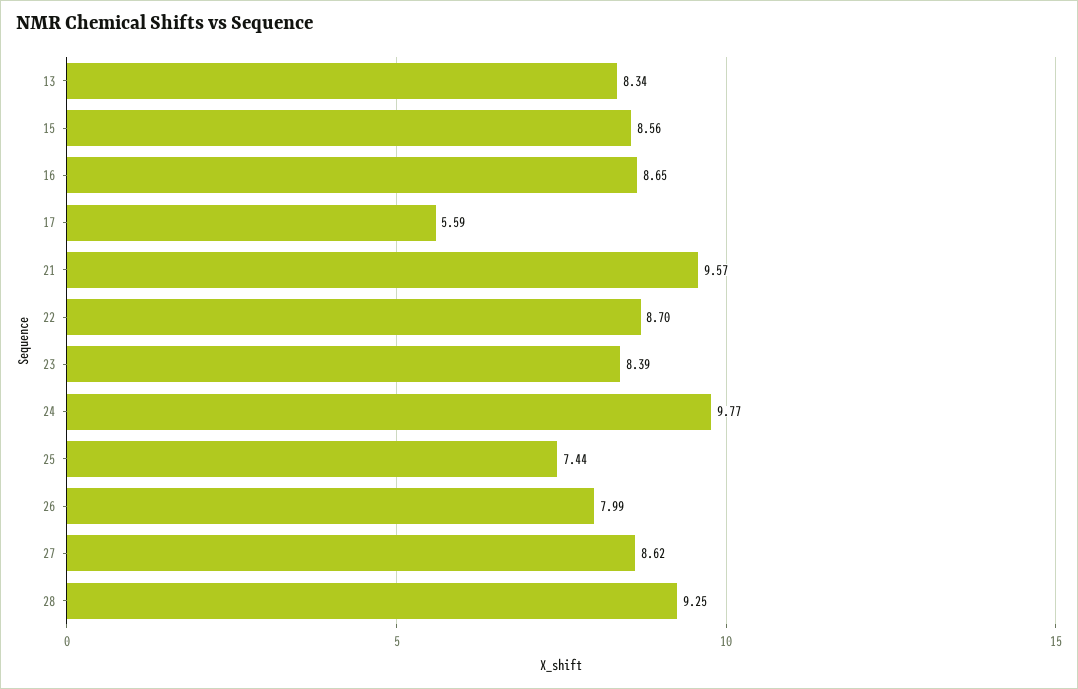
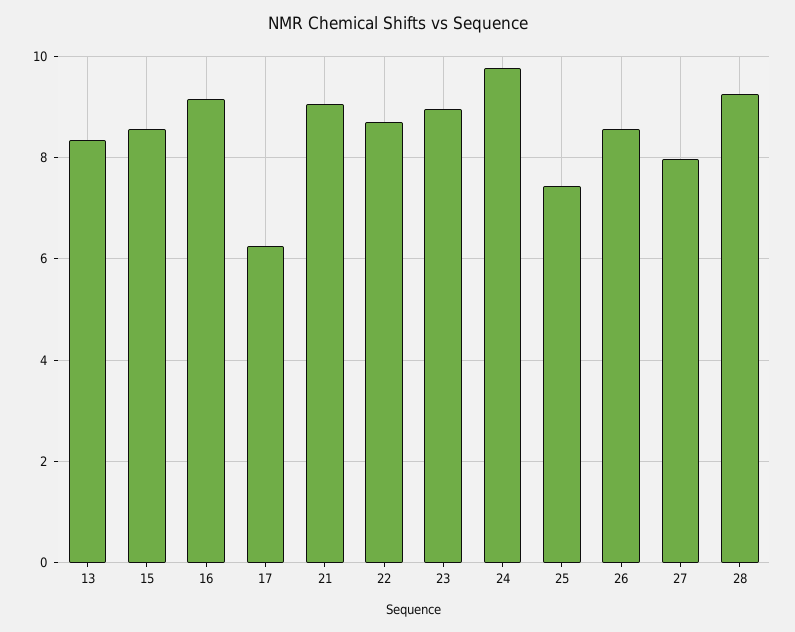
  {
    "13": 8.34,
    "15": 8.56,
-   "16": 8.65,
+   "16": 9.2,
-   "17": 5.59,
+   "17": 6.2,
-   "21": 9.57,
+   "21": 9,
    "22": 8.7,
-   "23": 8.39,
+   "23": 9,
    "24": 9.77,
    "25": 7.44,
-   "26": 7.99,
+   "26": 8.6,
-   "27": 8.62,
+   "27": 8,
    "28": 9.25
  }

